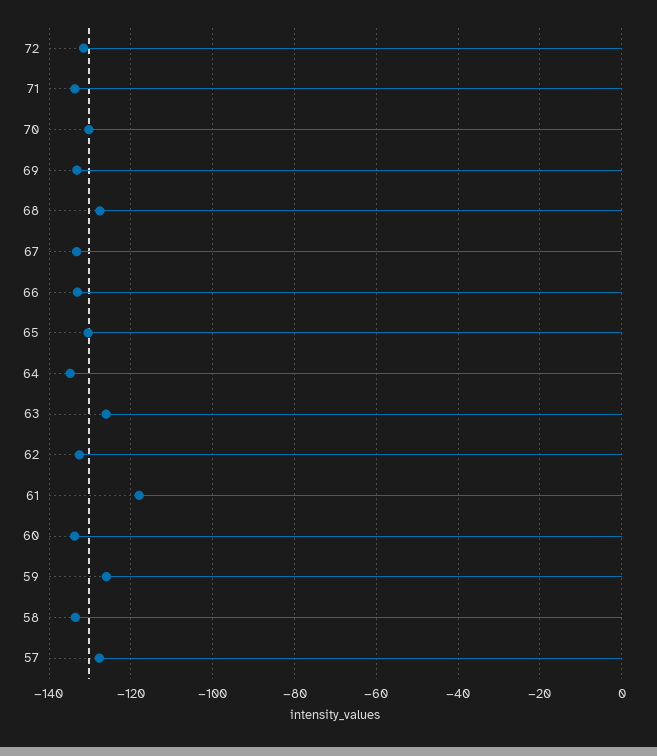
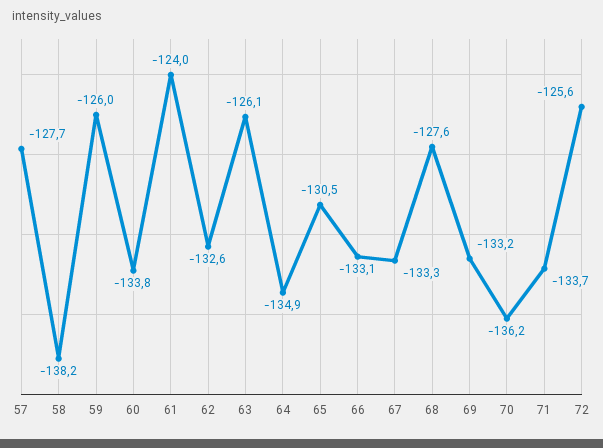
  {
-   "72": -132,
+   "72": -125.6,
    "71": -133.7,
-   "70": -130,
+   "70": -136.2,
    "69": -133.2,
    "68": -127.6,
    "67": -133.3,
    "66": -133.1,
    "65": -130.5,
    "64": -134.9,
    "63": -126.1,
    "62": -132.6,
-   "61": -118,
+   "61": -124,
    "60": -133.8,
    "59": -126,
-   "58": -134,
+   "58": -138.2,
    "57": -127.7
  }

